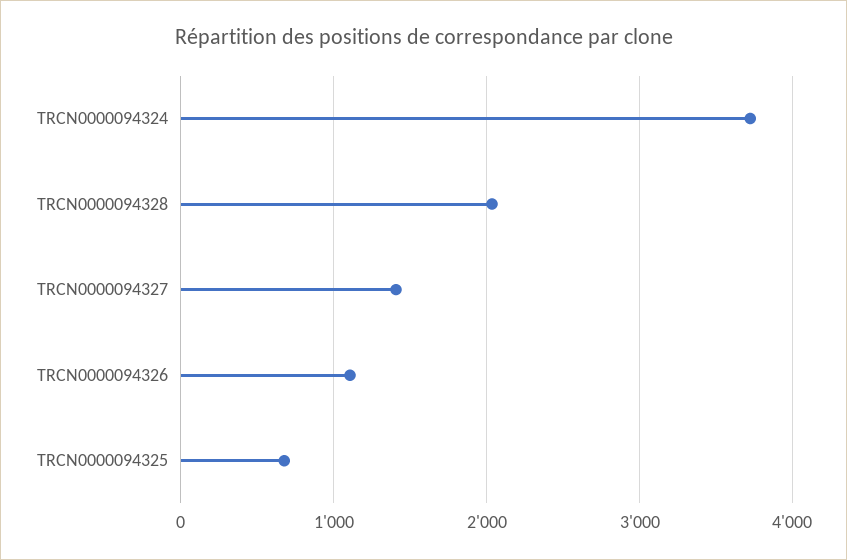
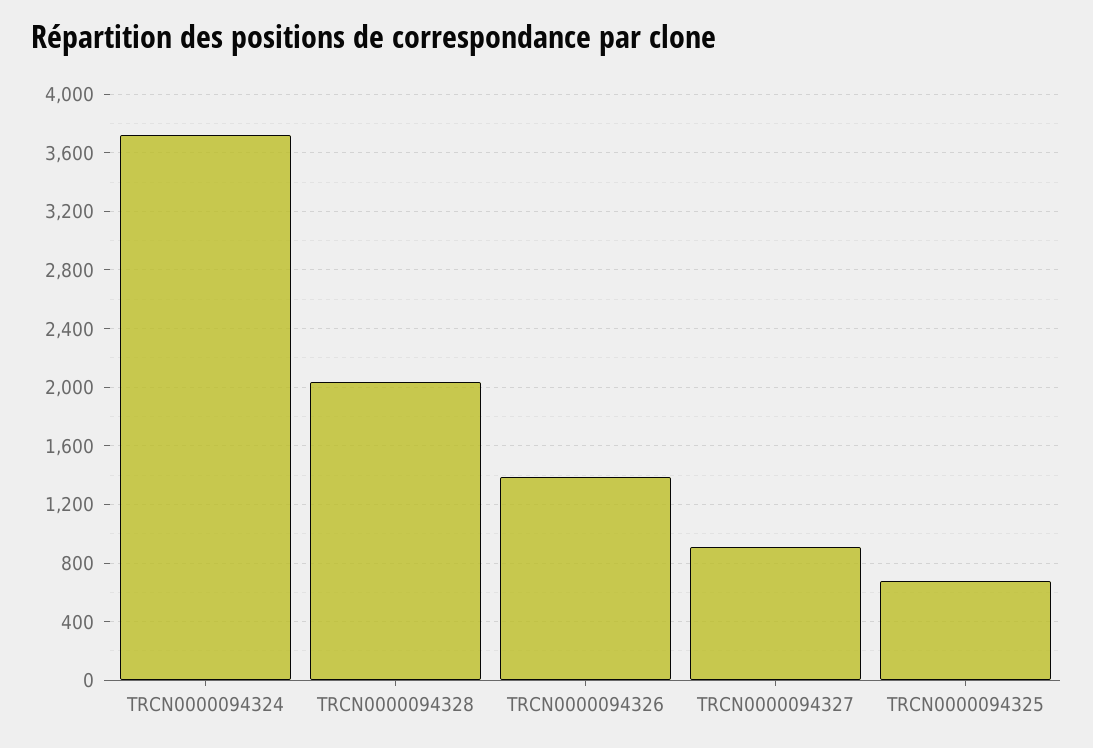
  {
    "TRCN0000094324": 3700,
    "TRCN0000094328": 2050,
-   "TRCN0000094327": 1400,
+   "TRCN0000094327": 900,
-   "TRCN0000094326": 1100,
+   "TRCN0000094326": 1400,
    "TRCN0000094325": 700
  }

